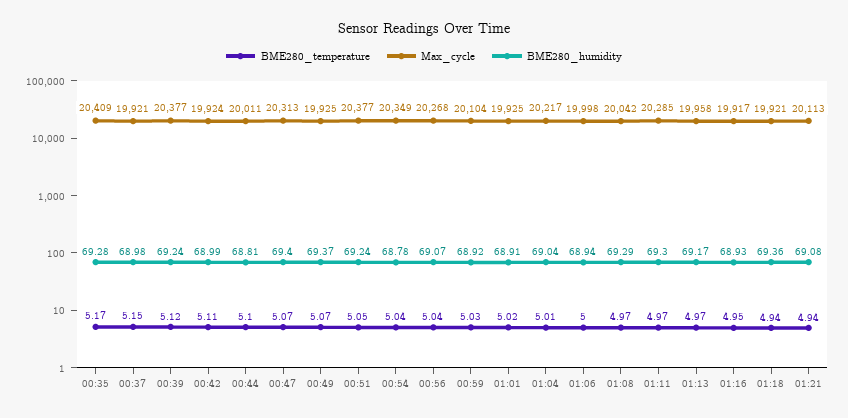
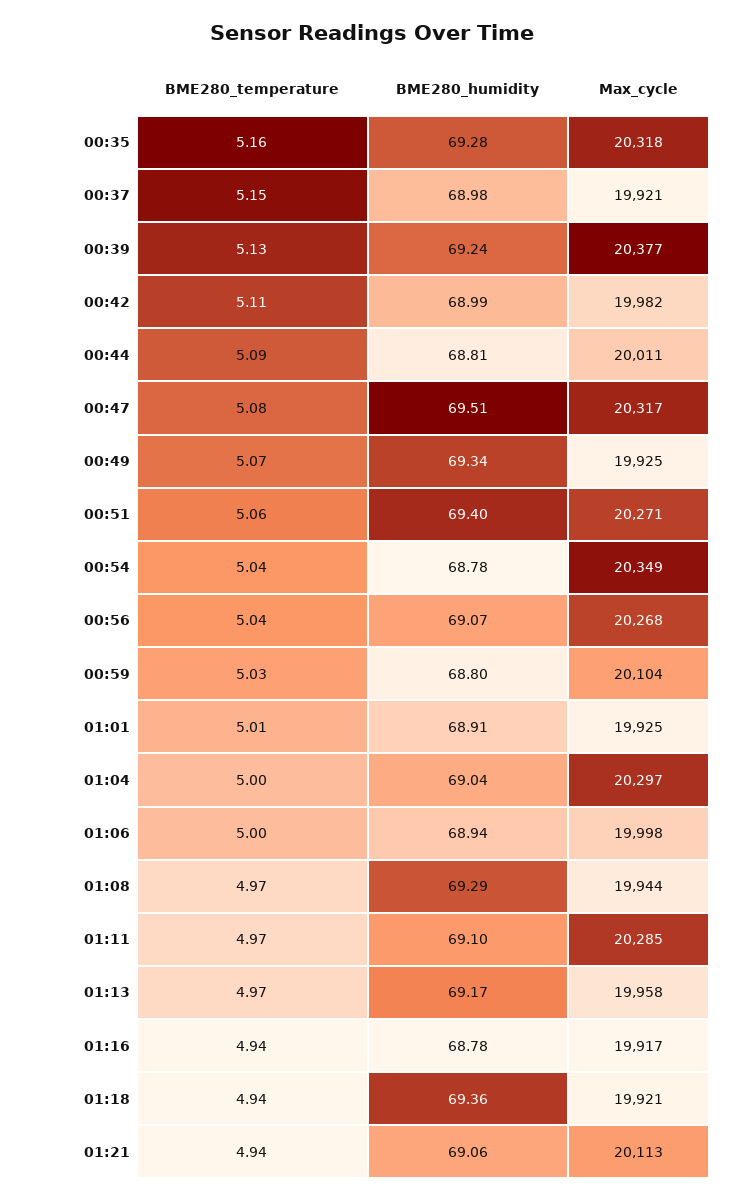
  {
    "BME280_temperature": {
-     "00:35": 5.17,
+     "00:35": 5.16,
      "00:37": 5.15,
-     "00:39": 5.12,
+     "00:39": 5.13,
      "00:42": 5.11,
-     "00:44": 5.1,
+     "00:44": 5.09,
-     "00:47": 5.07,
+     "00:47": 5.08,
      "00:49": 5.07,
-     "00:51": 5.05,
+     "00:51": 5.06,
      "00:54": 5.04,
      "00:56": 5.04,
      "00:59": 5.03,
-     "01:01": 5.02,
+     "01:01": 5.01,
-     "01:04": 5.01,
+     "01:04": 5,
      "01:06": 5,
      "01:08": 4.97,
      "01:11": 4.97,
      "01:13": 4.97,
-     "01:16": 4.95,
+     "01:16": 4.94,
      "01:18": 4.94,
      "01:21": 4.94
    },
    "Max_cycle": {
-     "00:35": 20409,
+     "00:35": 20318,
      "00:37": 19921,
      "00:39": 20377,
-     "00:42": 19924,
+     "00:42": 19982,
      "00:44": 20011,
-     "00:47": 20313,
+     "00:47": 20317,
      "00:49": 19925,
-     "00:51": 20377,
+     "00:51": 20271,
      "00:54": 20349,
      "00:56": 20268,
      "00:59": 20104,
      "01:01": 19925,
-     "01:04": 20217,
+     "01:04": 20297,
      "01:06": 19998,
-     "01:08": 20042,
+     "01:08": 19944,
      "01:11": 20285,
      "01:13": 19958,
      "01:16": 19917,
      "01:18": 19921,
      "01:21": 20113
    },
    "BME280_humidity": {
      "00:35": 69.28,
      "00:37": 68.98,
      "00:39": 69.24,
      "00:42": 68.99,
      "00:44": 68.81,
-     "00:47": 69.4,
+     "00:47": 69.51,
-     "00:49": 69.37,
+     "00:49": 69.34,
-     "00:51": 69.24,
+     "00:51": 69.4,
      "00:54": 68.78,
      "00:56": 69.07,
-     "00:59": 68.92,
+     "00:59": 68.8,
      "01:01": 68.91,
      "01:04": 69.04,
      "01:06": 68.94,
      "01:08": 69.29,
-     "01:11": 69.3,
+     "01:11": 69.1,
      "01:13": 69.17,
-     "01:16": 68.93,
+     "01:16": 68.78,
      "01:18": 69.36,
-     "01:21": 69.08
+     "01:21": 69.06
    }
  }

